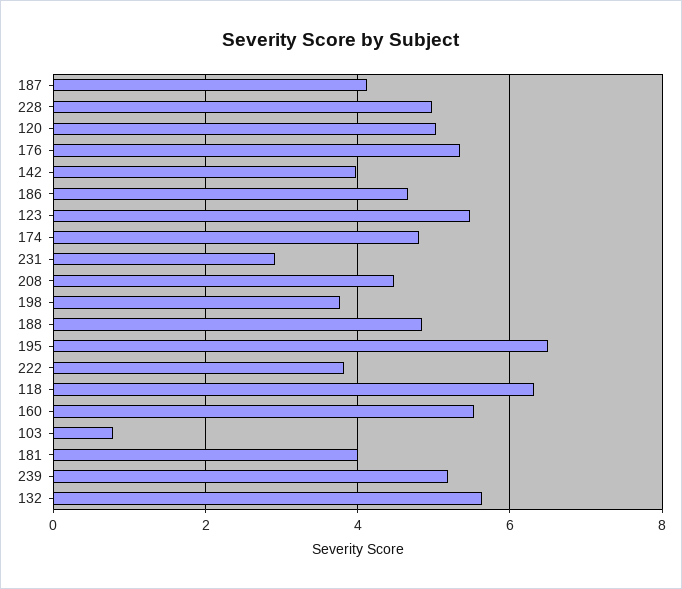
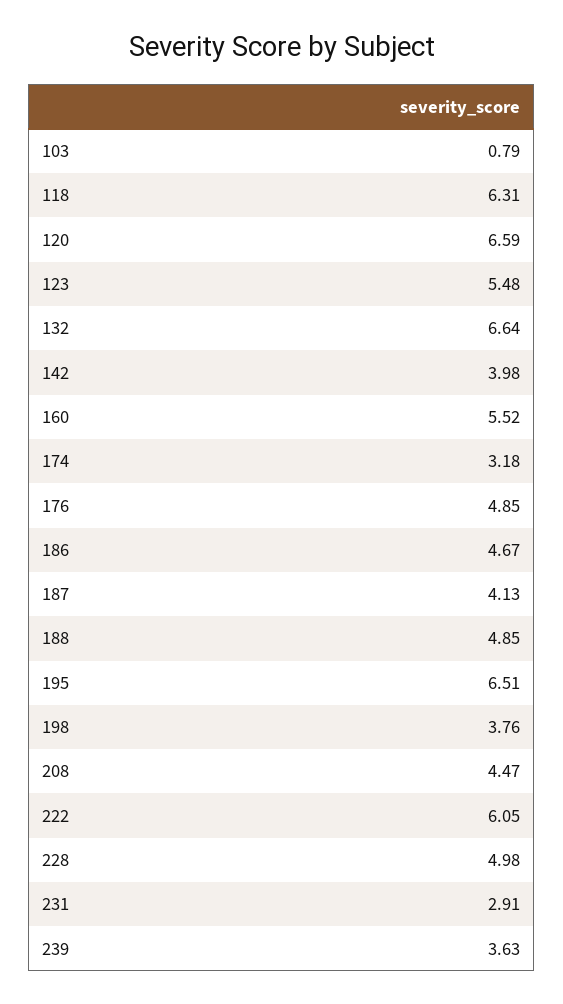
  {
    "187": 4.13,
    "228": 4.98,
-   "120": 5,
+   "120": 6.59,
-   "176": 5.4,
+   "176": 4.85,
    "142": 3.98,
    "186": 4.67,
    "123": 5.48,
-   "174": 4.8,
+   "174": 3.18,
    "231": 2.91,
    "208": 4.47,
    "198": 3.76,
    "188": 4.85,
    "195": 6.51,
-   "222": 3.8,
+   "222": 6.05,
    "118": 6.31,
    "160": 5.52,
    "103": 0.79,
-   "181": 4,
-   "239": 5.2,
+   "239": 3.63,
-   "132": 5.6
+   "132": 6.64
  }

